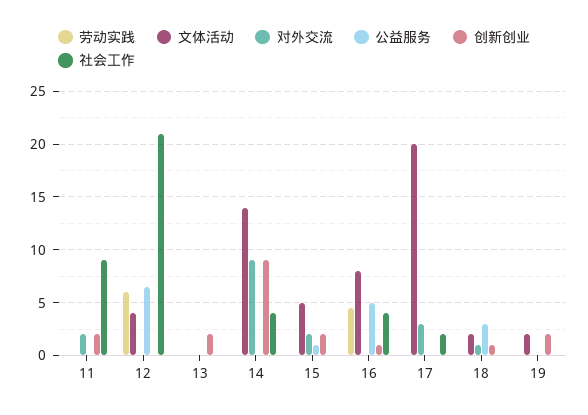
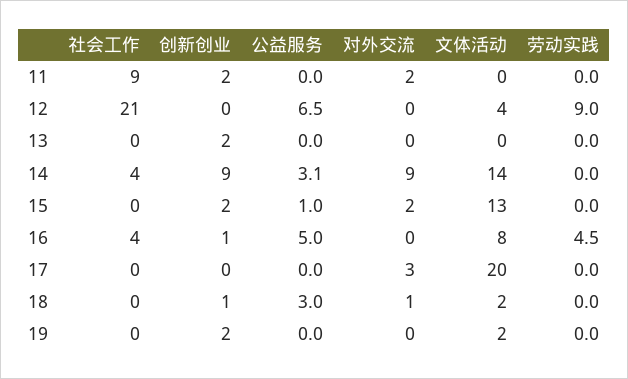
  {
    "劳动实践": {
      "11": 0,
-     "12": 6,
+     "12": 9,
      "13": 0,
      "14": 0,
      "15": 0,
      "16": 4.5,
      "17": 0,
      "18": 0,
      "19": 0
    },
    "文体活动": {
      "11": 0,
      "12": 4,
      "13": 0,
      "14": 14,
-     "15": 5,
+     "15": 13,
      "16": 8,
      "17": 20,
      "18": 2,
      "19": 2
    },
    "对外交流": {
      "11": 2,
      "12": 0,
      "13": 0,
      "14": 9,
      "15": 2,
      "16": 0,
      "17": 3,
      "18": 1,
      "19": 0
    },
    "公益服务": {
      "11": 0,
      "12": 6.5,
      "13": 0,
-     "14": 0,
+     "14": 3.1,
      "15": 1,
      "16": 5,
      "17": 0,
      "18": 3,
      "19": 0
    },
    "创新创业": {
      "11": 2,
      "12": 0,
      "13": 2,
      "14": 9,
      "15": 2,
      "16": 1,
      "17": 0,
      "18": 1,
      "19": 2
    },
    "社会工作": {
      "11": 9,
      "12": 21,
      "13": 0,
      "14": 4,
      "15": 0,
      "16": 4,
-     "17": 2,
+     "17": 0,
      "18": 0,
      "19": 0
    }
  }

